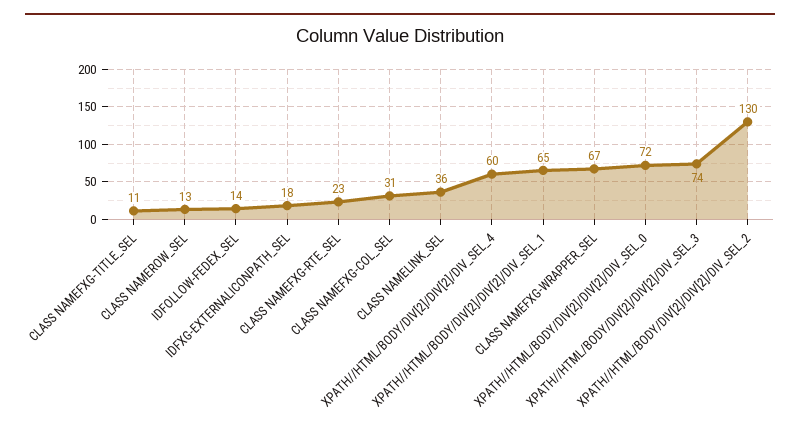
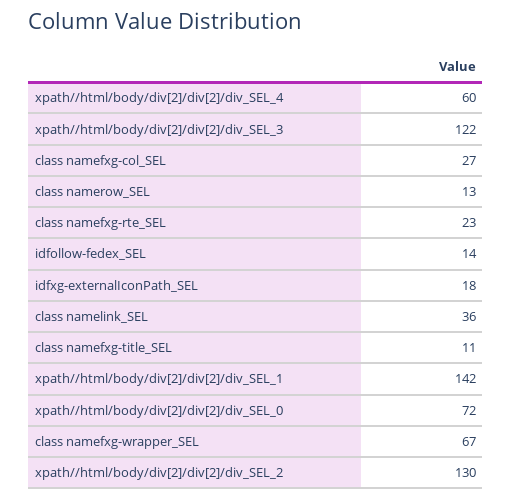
  {
    "CLASS NAMEFXG-TITLE_SEL": 11,
    "CLASS NAMEROW_SEL": 13,
    "IDFOLLOW-FEDEX_SEL": 14,
    "IDFXG-EXTERNALICONPATH_SEL": 18,
    "CLASS NAMEFXG-RTE_SEL": 23,
-   "CLASS NAMEFXG-COL_SEL": 31,
+   "CLASS NAMEFXG-COL_SEL": 27,
    "CLASS NAMELINK_SEL": 36,
    "XPATH//HTML/BODY/DIV[2]/DIV[2]/DIV_SEL_4": 60,
-   "XPATH//HTML/BODY/DIV[2]/DIV[2]/DIV_SEL_1": 65,
+   "XPATH//HTML/BODY/DIV[2]/DIV[2]/DIV_SEL_1": 142,
    "CLASS NAMEFXG-WRAPPER_SEL": 67,
    "XPATH//HTML/BODY/DIV[2]/DIV[2]/DIV_SEL_0": 72,
-   "XPATH//HTML/BODY/DIV[2]/DIV[2]/DIV_SEL_3": 74,
+   "XPATH//HTML/BODY/DIV[2]/DIV[2]/DIV_SEL_3": 122,
    "XPATH//HTML/BODY/DIV[2]/DIV[2]/DIV_SEL_2": 130
  }

